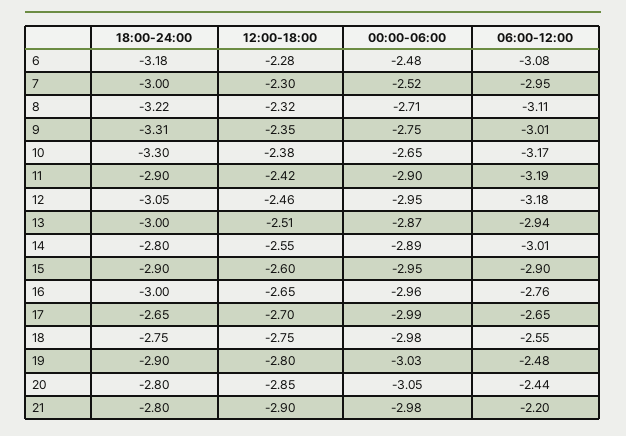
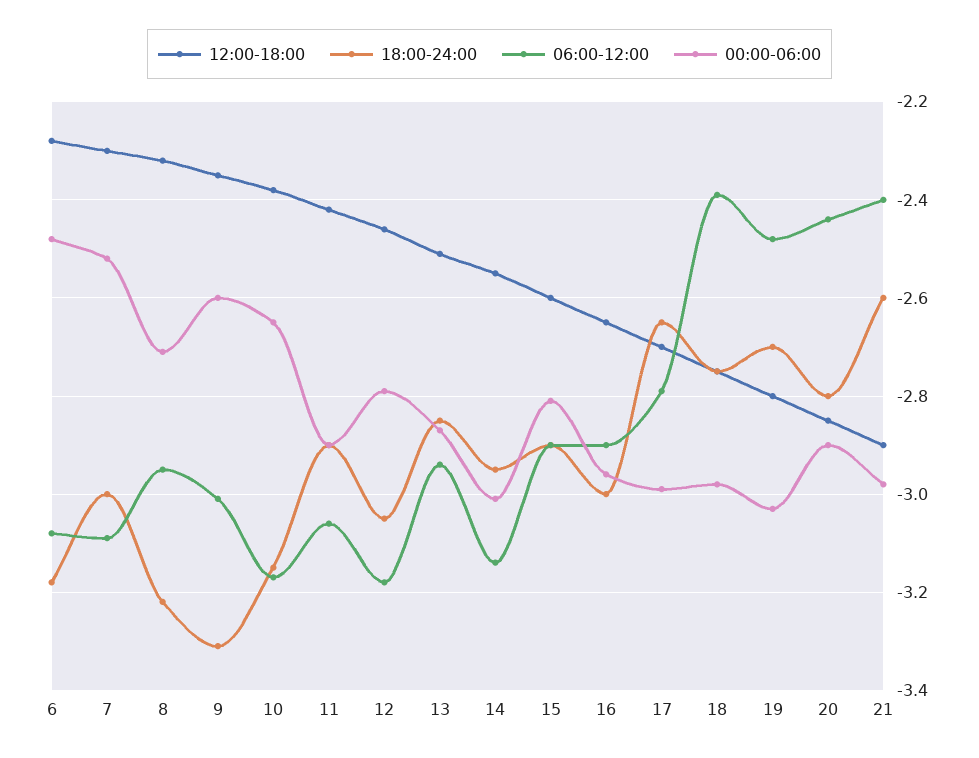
  {
    "18:00-24:00": {
      "6": -3.18,
      "7": -3,
      "8": -3.22,
      "9": -3.31,
-     "10": -3.3,
+     "10": -3.15,
      "11": -2.9,
      "12": -3.05,
-     "13": -3,
+     "13": -2.85,
-     "14": -2.8,
+     "14": -2.95,
      "15": -2.9,
      "16": -3,
      "17": -2.65,
      "18": -2.75,
-     "19": -2.9,
+     "19": -2.7,
      "20": -2.8,
-     "21": -2.8
+     "21": -2.6
    },
    "12:00-18:00": {
      "6": -2.28,
      "7": -2.3,
      "8": -2.32,
      "9": -2.35,
      "10": -2.38,
      "11": -2.42,
      "12": -2.46,
      "13": -2.51,
      "14": -2.55,
      "15": -2.6,
      "16": -2.65,
      "17": -2.7,
      "18": -2.75,
      "19": -2.8,
      "20": -2.85,
      "21": -2.9
    },
    "00:00-06:00": {
      "6": -2.48,
      "7": -2.52,
      "8": -2.71,
-     "9": -2.75,
+     "9": -2.6,
      "10": -2.65,
      "11": -2.9,
-     "12": -2.95,
+     "12": -2.8,
      "13": -2.87,
-     "14": -2.89,
+     "14": -3,
-     "15": -2.95,
+     "15": -2.8,
      "16": -2.96,
      "17": -2.99,
      "18": -2.98,
      "19": -3.03,
-     "20": -3.05,
+     "20": -2.9,
      "21": -2.98
    },
    "06:00-12:00": {
      "6": -3.08,
-     "7": -2.95,
+     "7": -3.1,
-     "8": -3.11,
+     "8": -2.95,
      "9": -3.01,
      "10": -3.17,
-     "11": -3.19,
+     "11": -3.05,
      "12": -3.18,
      "13": -2.94,
-     "14": -3.01,
+     "14": -3.15,
      "15": -2.9,
-     "16": -2.76,
+     "16": -2.9,
-     "17": -2.65,
+     "17": -2.8,
-     "18": -2.55,
+     "18": -2.4,
      "19": -2.48,
      "20": -2.44,
-     "21": -2.2
+     "21": -2.4
    }
  }

